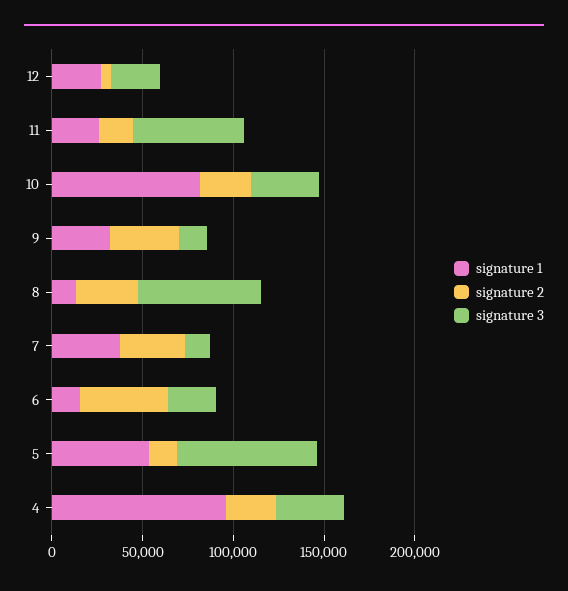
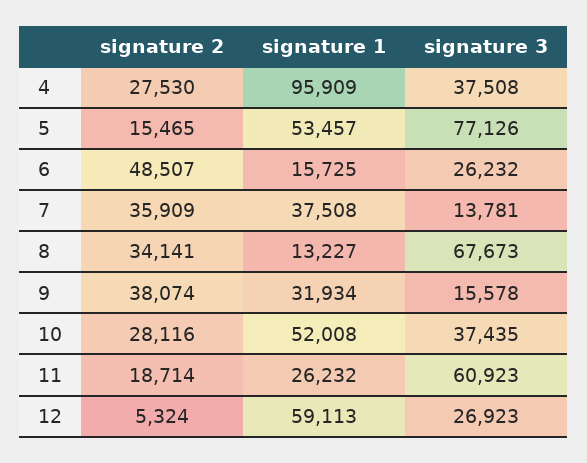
  {
    "signature 1": {
-     "12": 30000,
+     "12": 59113,
      "11": 26232,
-     "10": 80000,
+     "10": 52008,
      "9": 31934,
      "8": 13227,
      "7": 37508,
      "6": 15725,
      "5": 53457,
      "4": 95909
    },
    "signature 2": {
      "12": 5324,
      "11": 18714,
      "10": 28116,
      "9": 38074,
      "8": 34141,
      "7": 35909,
      "6": 48507,
      "5": 15465,
      "4": 27530
    },
    "signature 3": {
      "12": 26923,
      "11": 60923,
      "10": 37435,
      "9": 15578,
      "8": 67673,
      "7": 13781,
      "6": 26232,
      "5": 77126,
      "4": 37508
    }
  }

